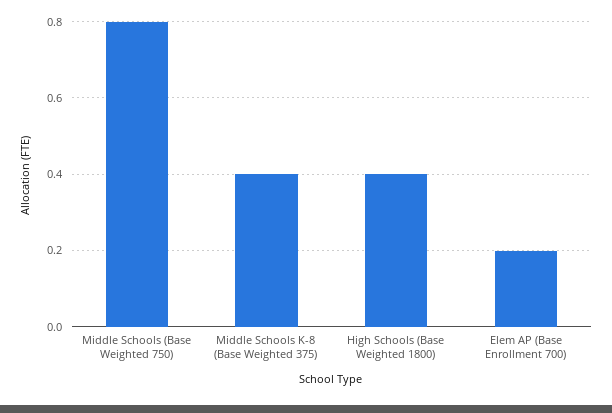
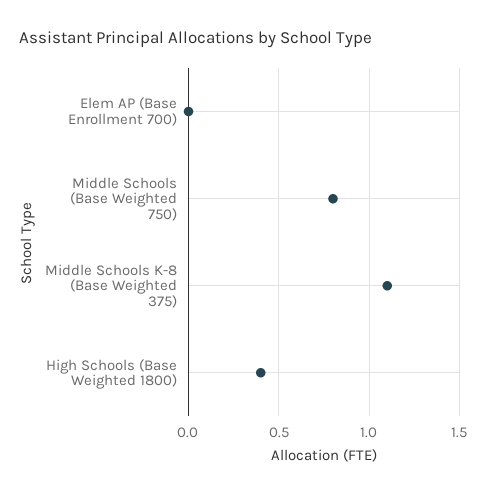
  {
    "Middle Schools (Base Weighted 750)": 0.8,
-   "Middle Schools K-8 (Base Weighted 375)": 0.4,
+   "Middle Schools K-8 (Base Weighted 375)": 1.1,
    "High Schools (Base Weighted 1800)": 0.4,
-   "Elem AP (Base Enrollment 700)": 0.2
+   "Elem AP (Base Enrollment 700)": 0
  }

